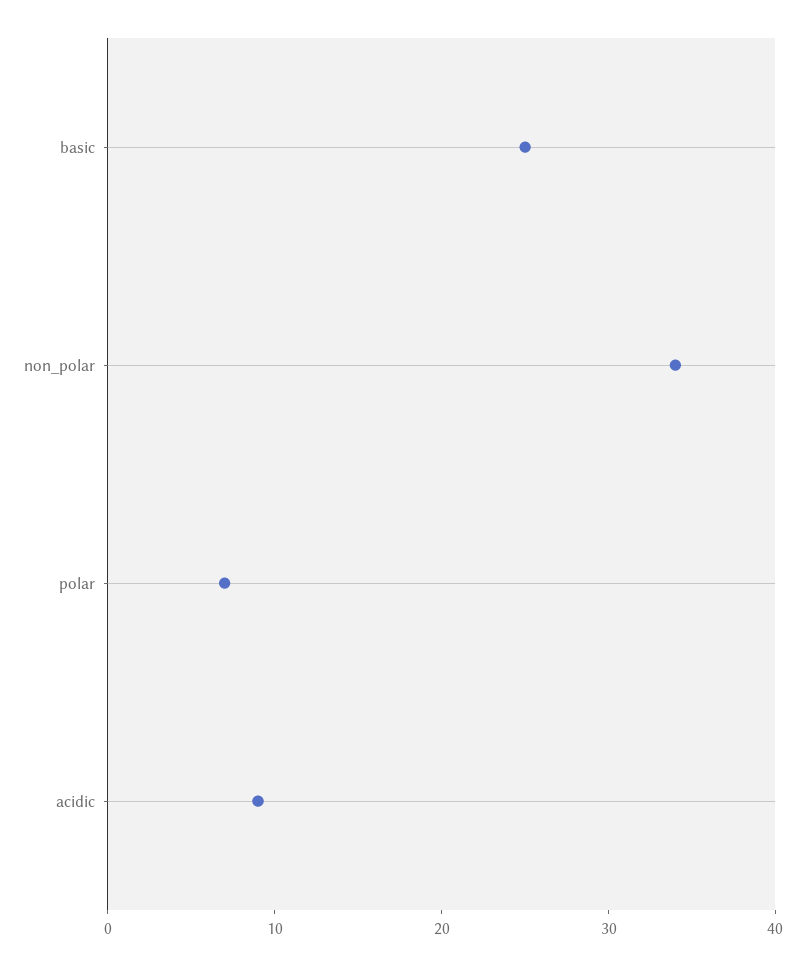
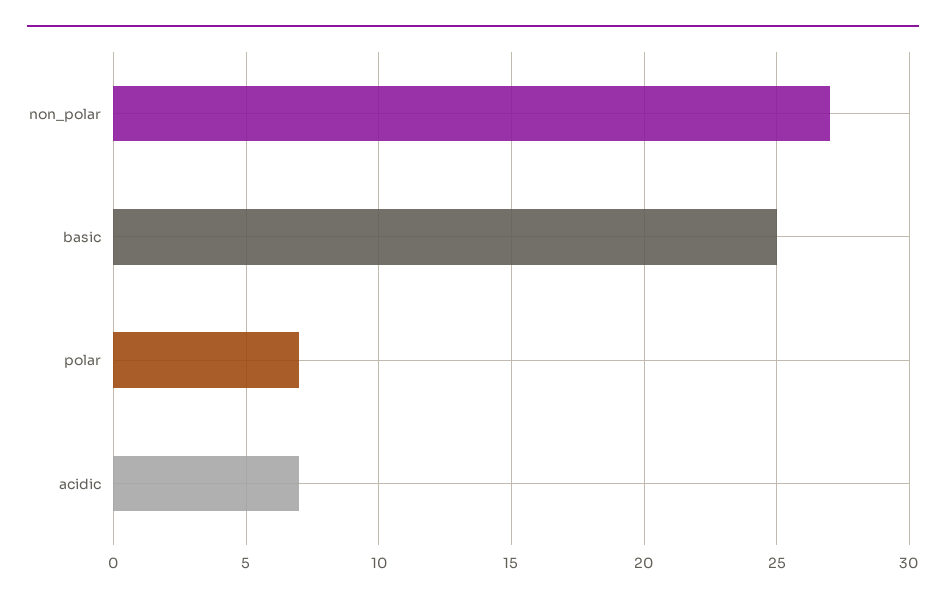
  {
    "basic": 25,
-   "non_polar": 34,
+   "non_polar": 27,
    "polar": 7,
-   "acidic": 9
+   "acidic": 7
  }

